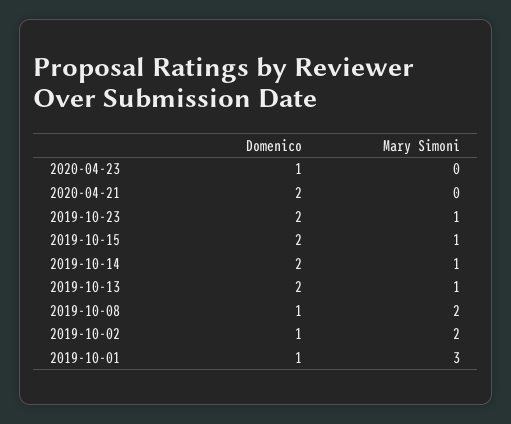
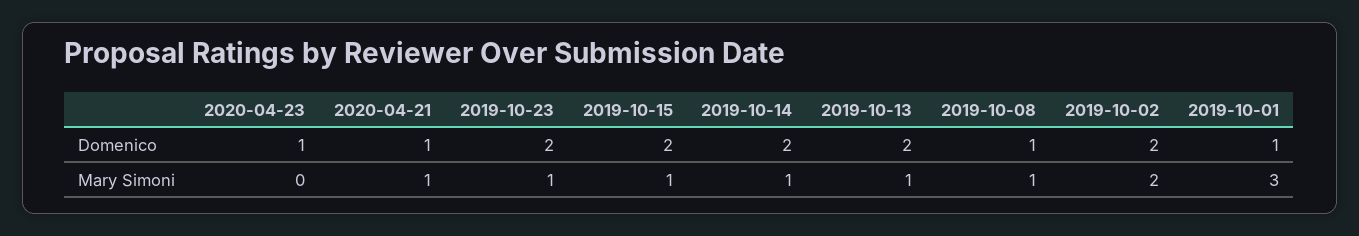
  {
    "Domenico": {
      "2020-04-23": 1,
-     "2020-04-21": 2,
+     "2020-04-21": 1,
      "2019-10-23": 2,
      "2019-10-15": 2,
      "2019-10-14": 2,
      "2019-10-13": 2,
      "2019-10-08": 1,
-     "2019-10-02": 1,
+     "2019-10-02": 2,
      "2019-10-01": 1
    },
    "Mary Simoni": {
      "2020-04-23": 0,
-     "2020-04-21": 0,
+     "2020-04-21": 1,
      "2019-10-23": 1,
      "2019-10-15": 1,
      "2019-10-14": 1,
      "2019-10-13": 1,
-     "2019-10-08": 2,
+     "2019-10-08": 1,
      "2019-10-02": 2,
      "2019-10-01": 3
    }
  }

